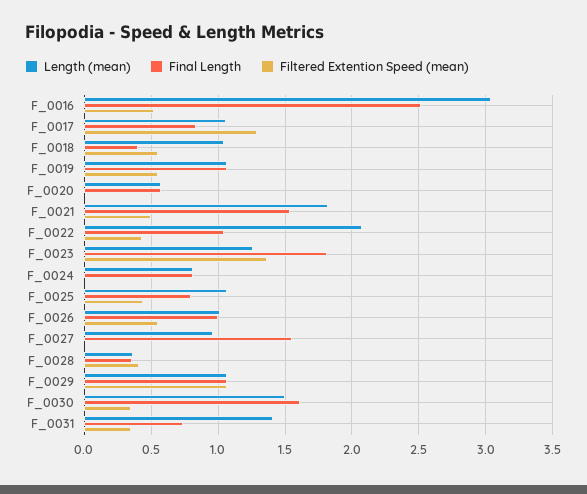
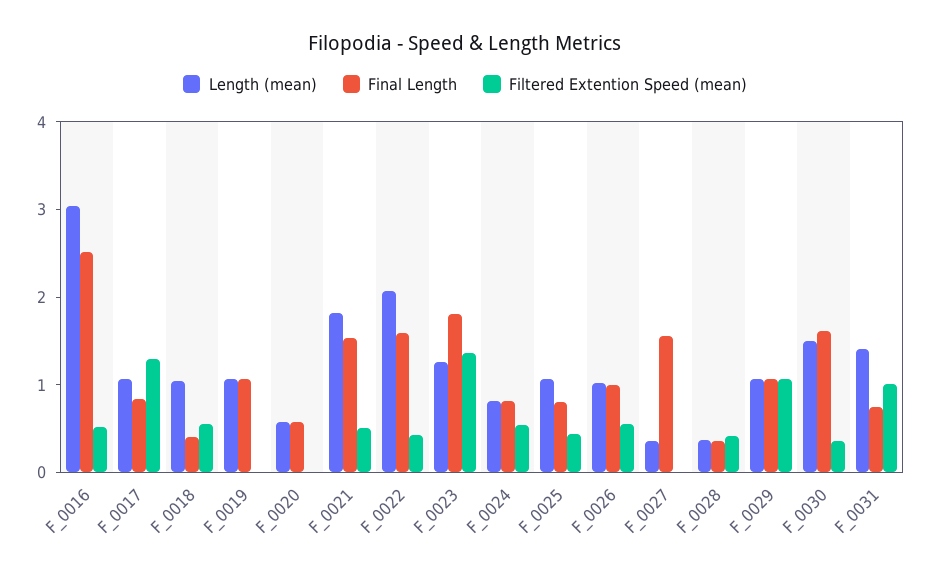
  {
    "Length (mean)": {
      "F_0016": 3.05,
      "F_0017": 1.05,
      "F_0018": 1.05,
      "F_0019": 1.05,
      "F_0020": 0.55,
      "F_0021": 1.8,
      "F_0022": 2.05,
      "F_0023": 1.25,
      "F_0024": 0.8,
      "F_0025": 1.05,
      "F_0026": 1,
-     "F_0027": 0.95,
+     "F_0027": 0.4,
      "F_0028": 0.35,
      "F_0029": 1.05,
      "F_0030": 1.5,
      "F_0031": 1.4
    },
    "Final Length": {
      "F_0016": 2.5,
      "F_0017": 0.85,
      "F_0018": 0.4,
      "F_0019": 1.05,
      "F_0020": 0.55,
      "F_0021": 1.55,
-     "F_0022": 1.05,
+     "F_0022": 1.6,
      "F_0023": 1.8,
      "F_0024": 0.8,
      "F_0025": 0.8,
      "F_0026": 1,
      "F_0027": 1.55,
      "F_0028": 0.35,
      "F_0029": 1.05,
      "F_0030": 1.6,
      "F_0031": 0.75
    },
    "Filtered Extention Speed (mean)": {
      "F_0016": 0.5,
      "F_0017": 1.3,
      "F_0018": 0.55,
-     "F_0019": 0.55,
+     "F_0019": 0,
      "F_0020": 0,
      "F_0021": 0.5,
      "F_0022": 0.45,
      "F_0023": 1.35,
-     "F_0024": 0,
+     "F_0024": 0.6,
      "F_0025": 0.45,
      "F_0026": 0.55,
      "F_0027": 0,
      "F_0028": 0.4,
      "F_0029": 1.05,
      "F_0030": 0.35,
-     "F_0031": 0.35
+     "F_0031": 1
    }
  }

